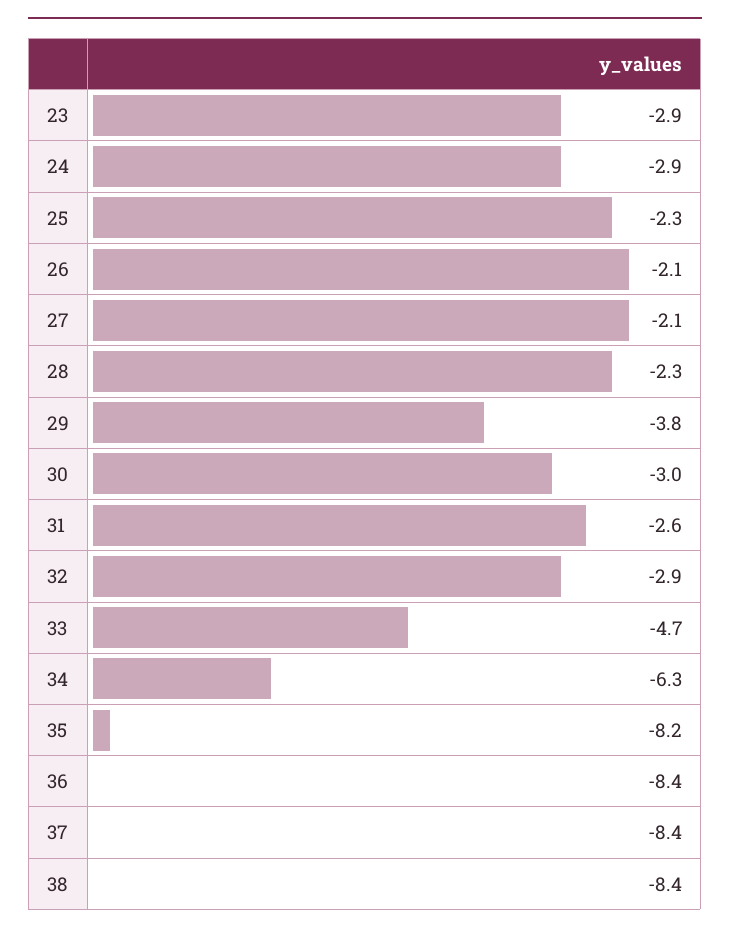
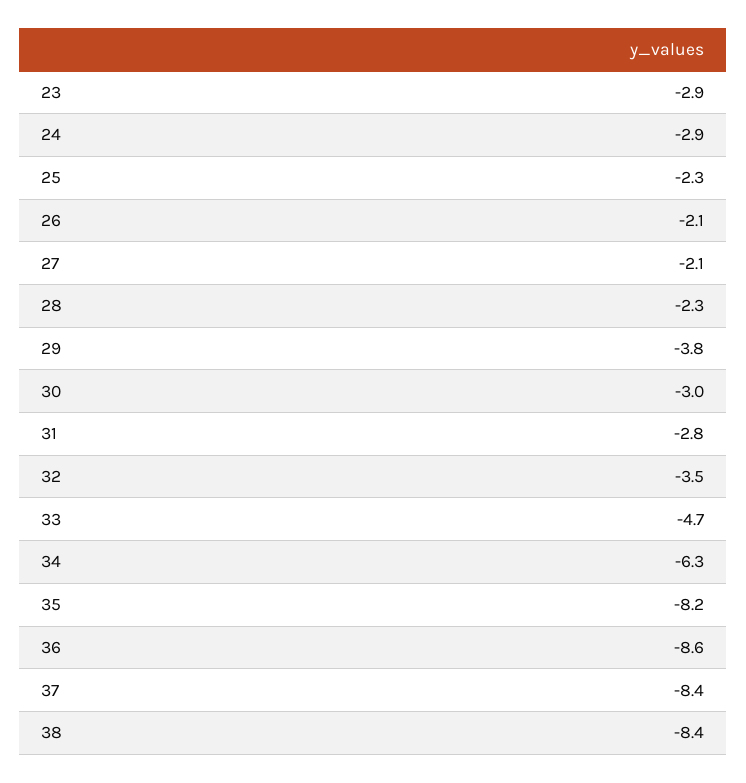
  {
    "23": -2.9,
    "24": -2.9,
    "25": -2.3,
    "26": -2.1,
    "27": -2.1,
    "28": -2.3,
    "29": -3.8,
    "30": -3,
-   "31": -2.6,
+   "31": -2.8,
-   "32": -2.9,
+   "32": -3.5,
    "33": -4.7,
    "34": -6.3,
    "35": -8.2,
-   "36": -8.4,
+   "36": -8.6,
    "37": -8.4,
    "38": -8.4
  }

